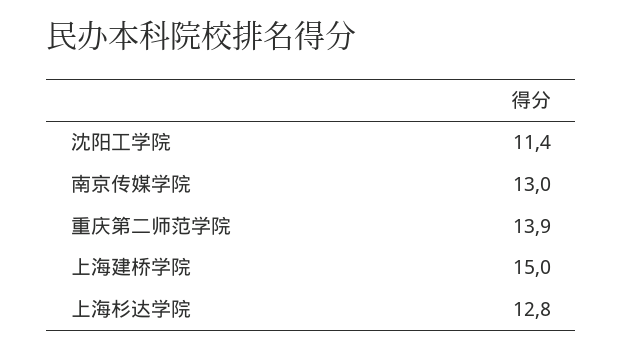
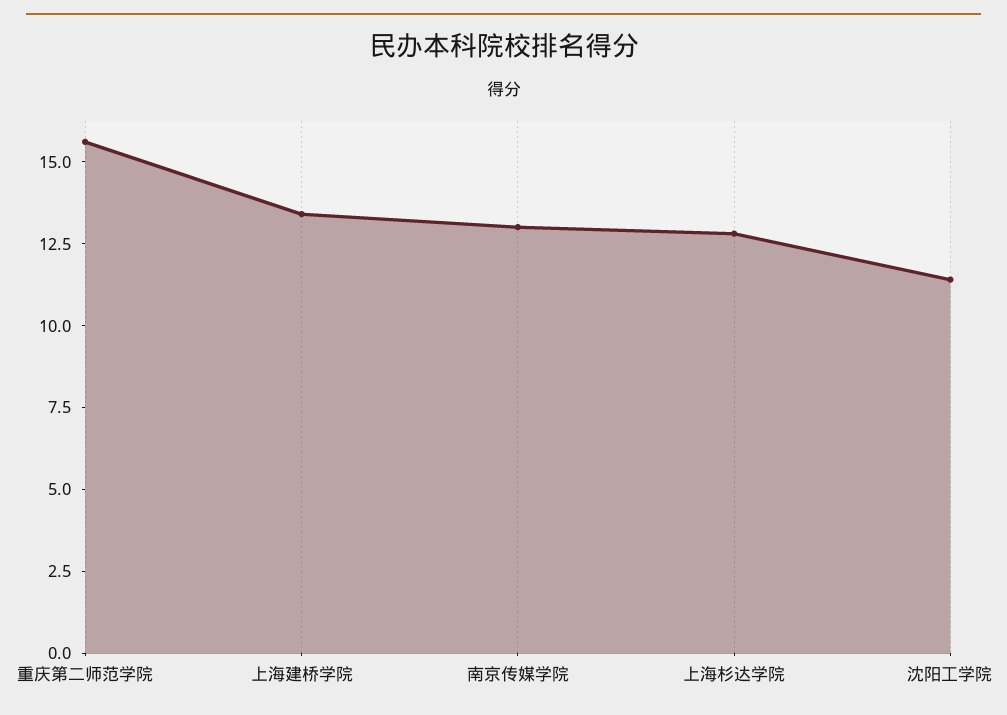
  {
    "沈阳工学院": 11.4,
    "南京传媒学院": 13,
-   "重庆第二师范学院": 13.9,
+   "重庆第二师范学院": 15.5,
-   "上海建桥学院": 15,
+   "上海建桥学院": 13.5,
    "上海杉达学院": 12.8
  }

